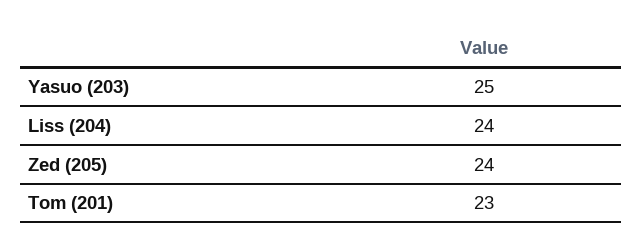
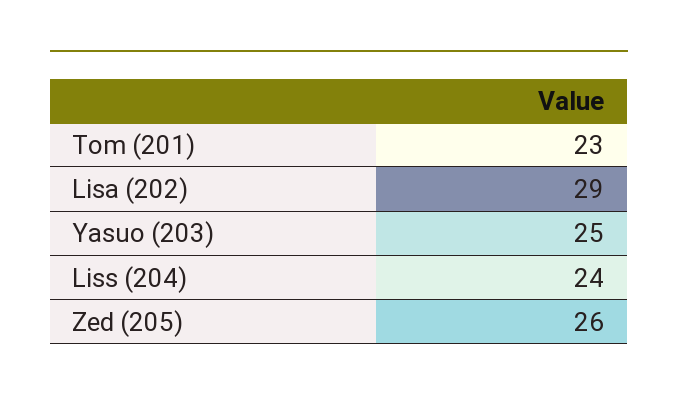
  {
    "Yasuo (203)": 25,
    "Liss (204)": 24,
-   "Zed (205)": 24,
+   "Zed (205)": 26,
-   "Tom (201)": 23
+   "Tom (201)": 23,
+   "Lisa (202)": 29
  }

